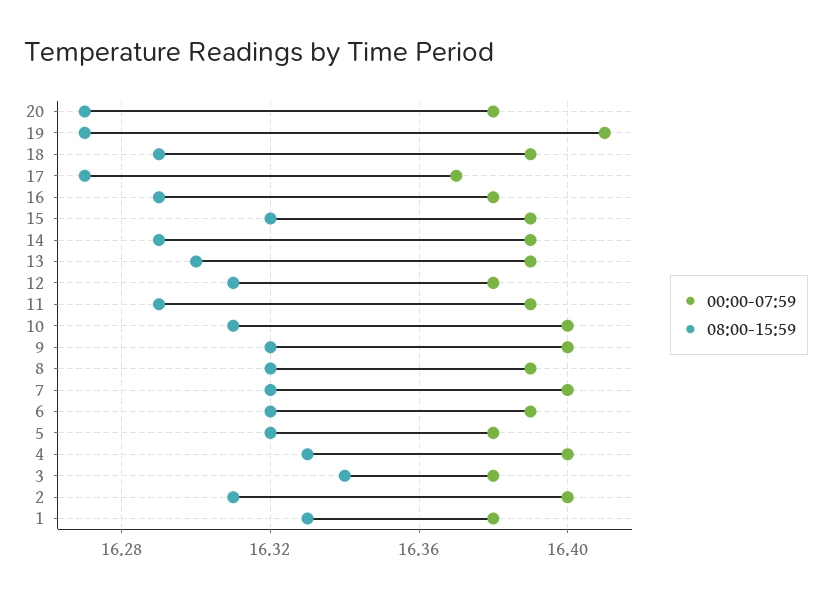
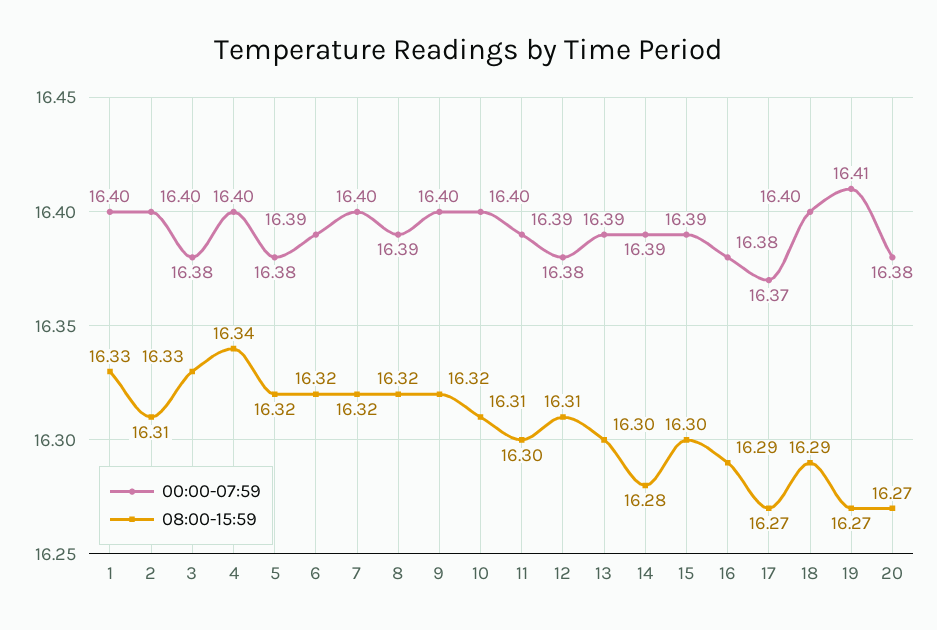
  {
    "00:00-07:59": {
      "20": 16.38,
      "19": 16.41,
-     "18": 16.39,
+     "18": 16.4,
      "17": 16.37,
      "16": 16.38,
      "15": 16.39,
      "14": 16.39,
      "13": 16.39,
      "12": 16.38,
      "11": 16.39,
      "10": 16.4,
      "9": 16.4,
      "8": 16.39,
      "7": 16.4,
      "6": 16.39,
      "5": 16.38,
      "4": 16.4,
      "3": 16.38,
      "2": 16.4,
-     "1": 16.38
+     "1": 16.4
    },
    "08:00-15:59": {
      "20": 16.27,
      "19": 16.27,
      "18": 16.29,
      "17": 16.27,
      "16": 16.29,
-     "15": 16.32,
+     "15": 16.3,
-     "14": 16.29,
+     "14": 16.28,
      "13": 16.3,
      "12": 16.31,
-     "11": 16.29,
+     "11": 16.3,
      "10": 16.31,
      "9": 16.32,
      "8": 16.32,
      "7": 16.32,
      "6": 16.32,
      "5": 16.32,
-     "4": 16.33,
+     "4": 16.34,
-     "3": 16.34,
+     "3": 16.33,
      "2": 16.31,
      "1": 16.33
    }
  }

